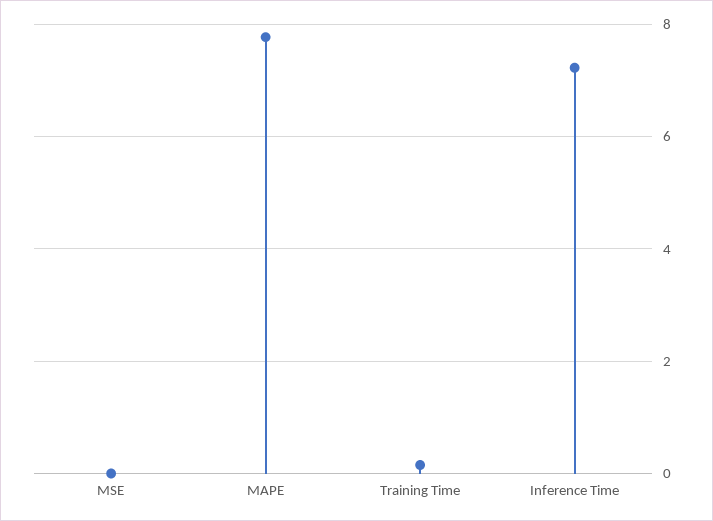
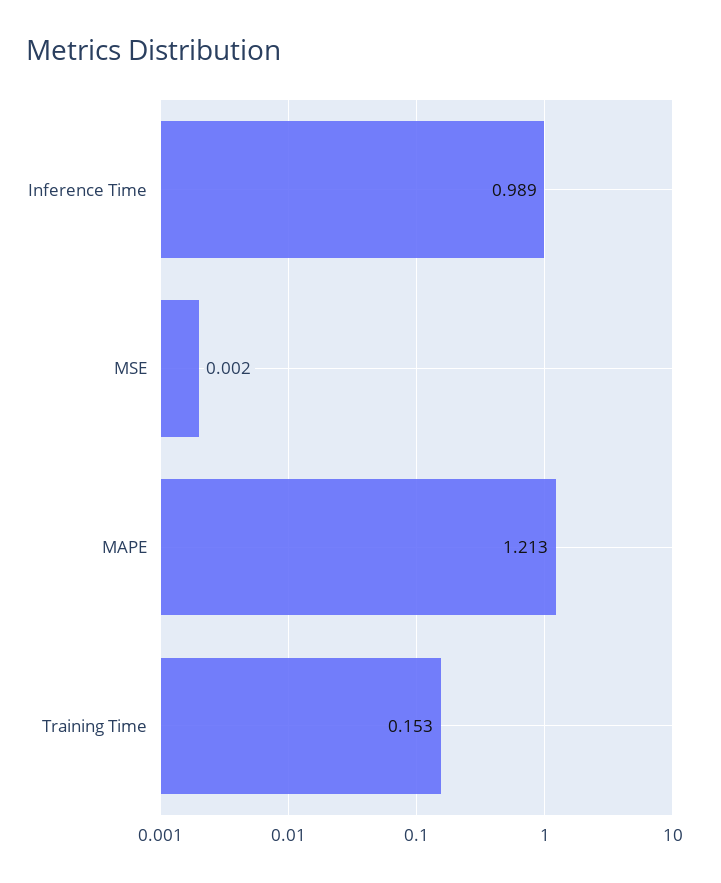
  {
    "MSE": 0.002,
-   "MAPE": 7.8,
+   "MAPE": 1.213,
    "Training Time": 0.153,
-   "Inference Time": 7.2
+   "Inference Time": 0.989
  }

